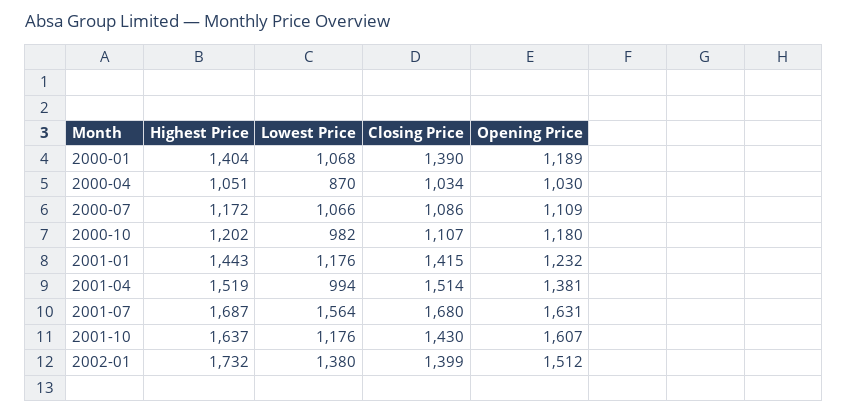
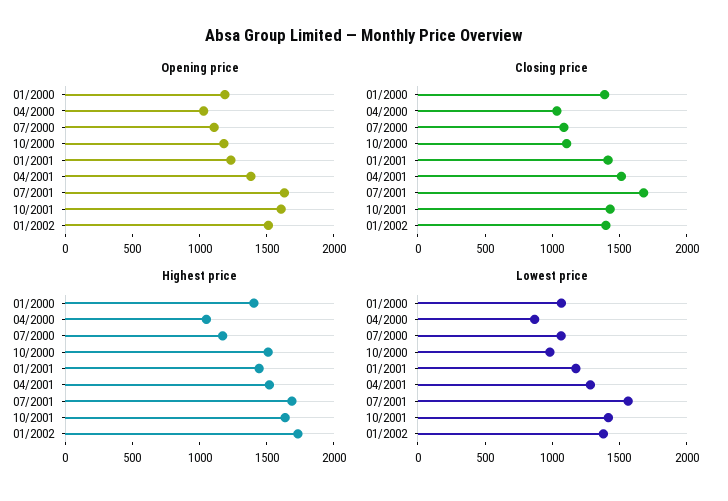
  {
    "Highest Price": {
      "2000-01": 1404,
      "2000-04": 1051,
      "2000-07": 1172,
-     "2000-10": 1202,
+     "2000-10": 1500,
      "2001-01": 1443,
      "2001-04": 1519,
      "2001-07": 1687,
      "2001-10": 1637,
      "2002-01": 1732
    },
    "Lowest Price": {
      "2000-01": 1068,
      "2000-04": 870,
      "2000-07": 1066,
      "2000-10": 982,
      "2001-01": 1176,
-     "2001-04": 994,
+     "2001-04": 1300,
      "2001-07": 1564,
-     "2001-10": 1176,
+     "2001-10": 1400,
      "2002-01": 1380
    },
    "Closing Price": {
      "2000-01": 1390,
      "2000-04": 1034,
      "2000-07": 1086,
      "2000-10": 1107,
      "2001-01": 1415,
      "2001-04": 1514,
      "2001-07": 1680,
      "2001-10": 1430,
      "2002-01": 1399
    },
    "Opening Price": {
      "2000-01": 1189,
      "2000-04": 1030,
      "2000-07": 1109,
      "2000-10": 1180,
      "2001-01": 1232,
      "2001-04": 1381,
      "2001-07": 1631,
      "2001-10": 1607,
      "2002-01": 1512
    }
  }

